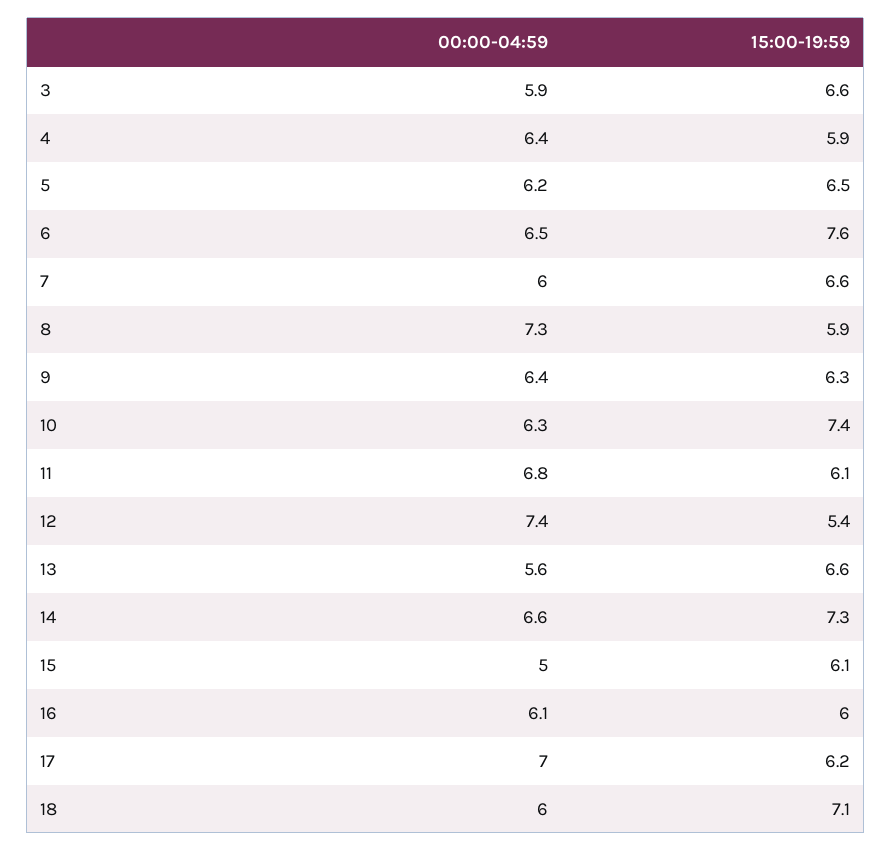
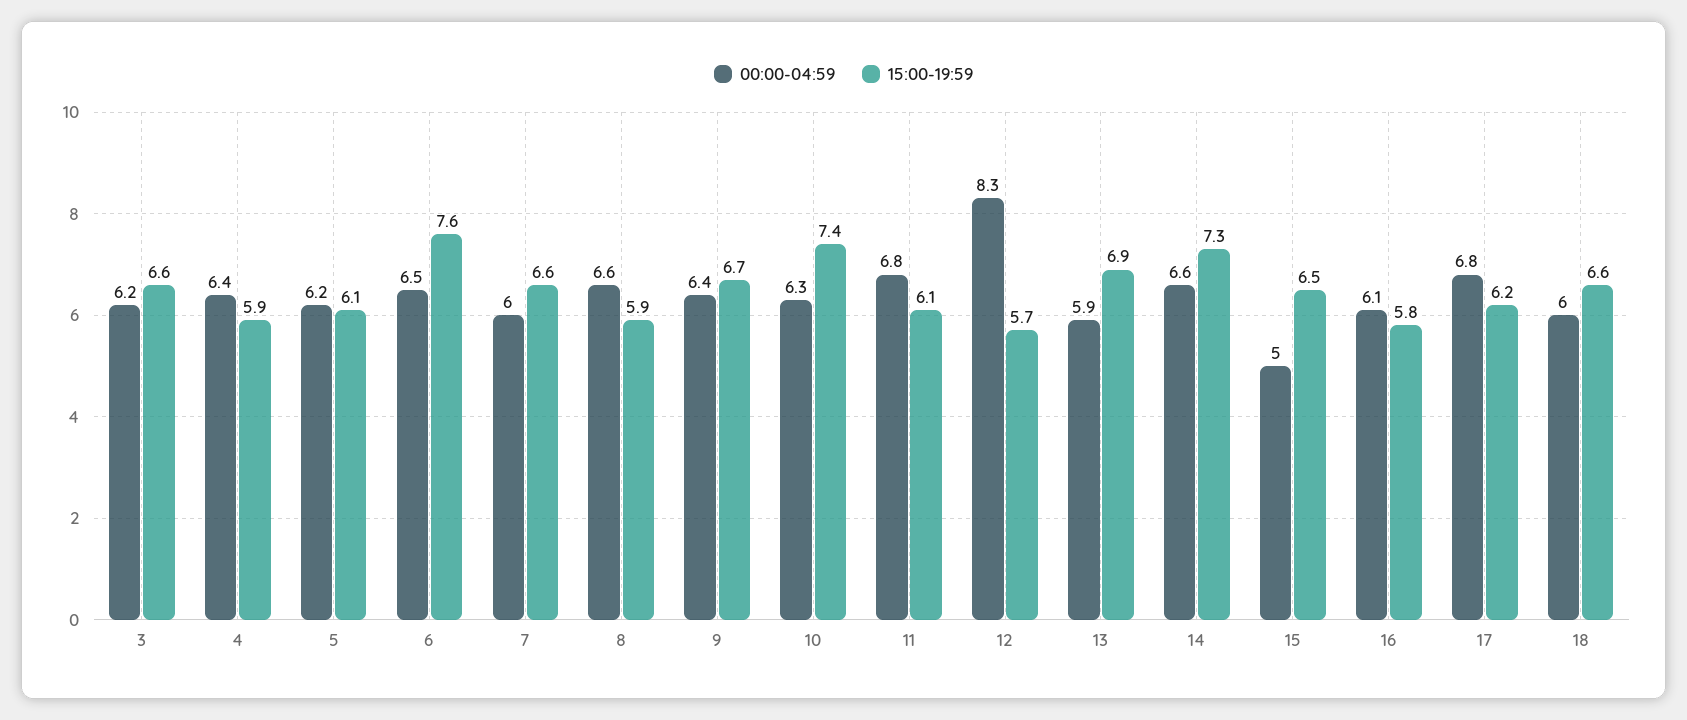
  {
    "00:00-04:59": {
-     "3": 5.9,
+     "3": 6.2,
      "4": 6.4,
      "5": 6.2,
      "6": 6.5,
      "7": 6,
-     "8": 7.3,
+     "8": 6.6,
      "9": 6.4,
      "10": 6.3,
      "11": 6.8,
-     "12": 7.4,
+     "12": 8.3,
-     "13": 5.6,
+     "13": 5.9,
      "14": 6.6,
      "15": 5,
      "16": 6.1,
-     "17": 7,
+     "17": 6.8,
      "18": 6
    },
    "15:00-19:59": {
      "3": 6.6,
      "4": 5.9,
-     "5": 6.5,
+     "5": 6.1,
      "6": 7.6,
      "7": 6.6,
      "8": 5.9,
-     "9": 6.3,
+     "9": 6.7,
      "10": 7.4,
      "11": 6.1,
-     "12": 5.4,
+     "12": 5.7,
-     "13": 6.6,
+     "13": 6.9,
      "14": 7.3,
-     "15": 6.1,
+     "15": 6.5,
-     "16": 6,
+     "16": 5.8,
      "17": 6.2,
-     "18": 7.1
+     "18": 6.6
    }
  }

